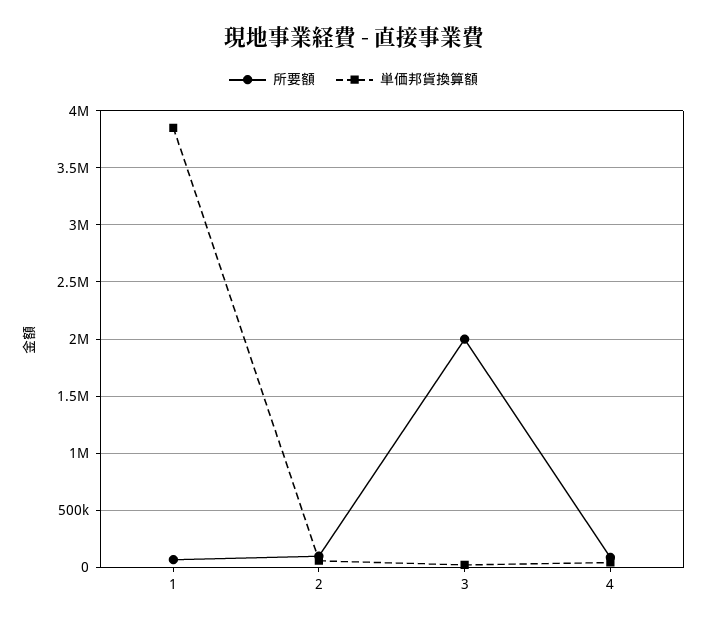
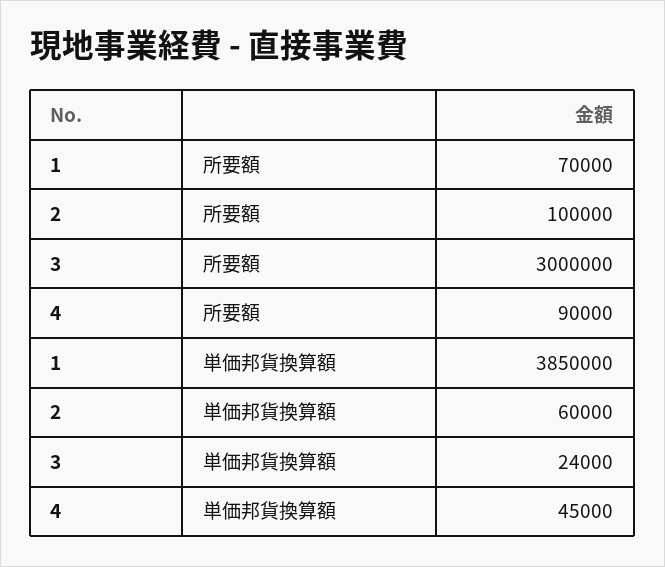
  {
    "所要額": {
      "1": 70000,
      "2": 100000,
-     "3": 2000000,
+     "3": 3000000,
      "4": 90000
    },
    "単価邦貨換算額": {
      "1": 3850000,
      "2": 60000,
      "3": 24000,
      "4": 45000
    }
  }

